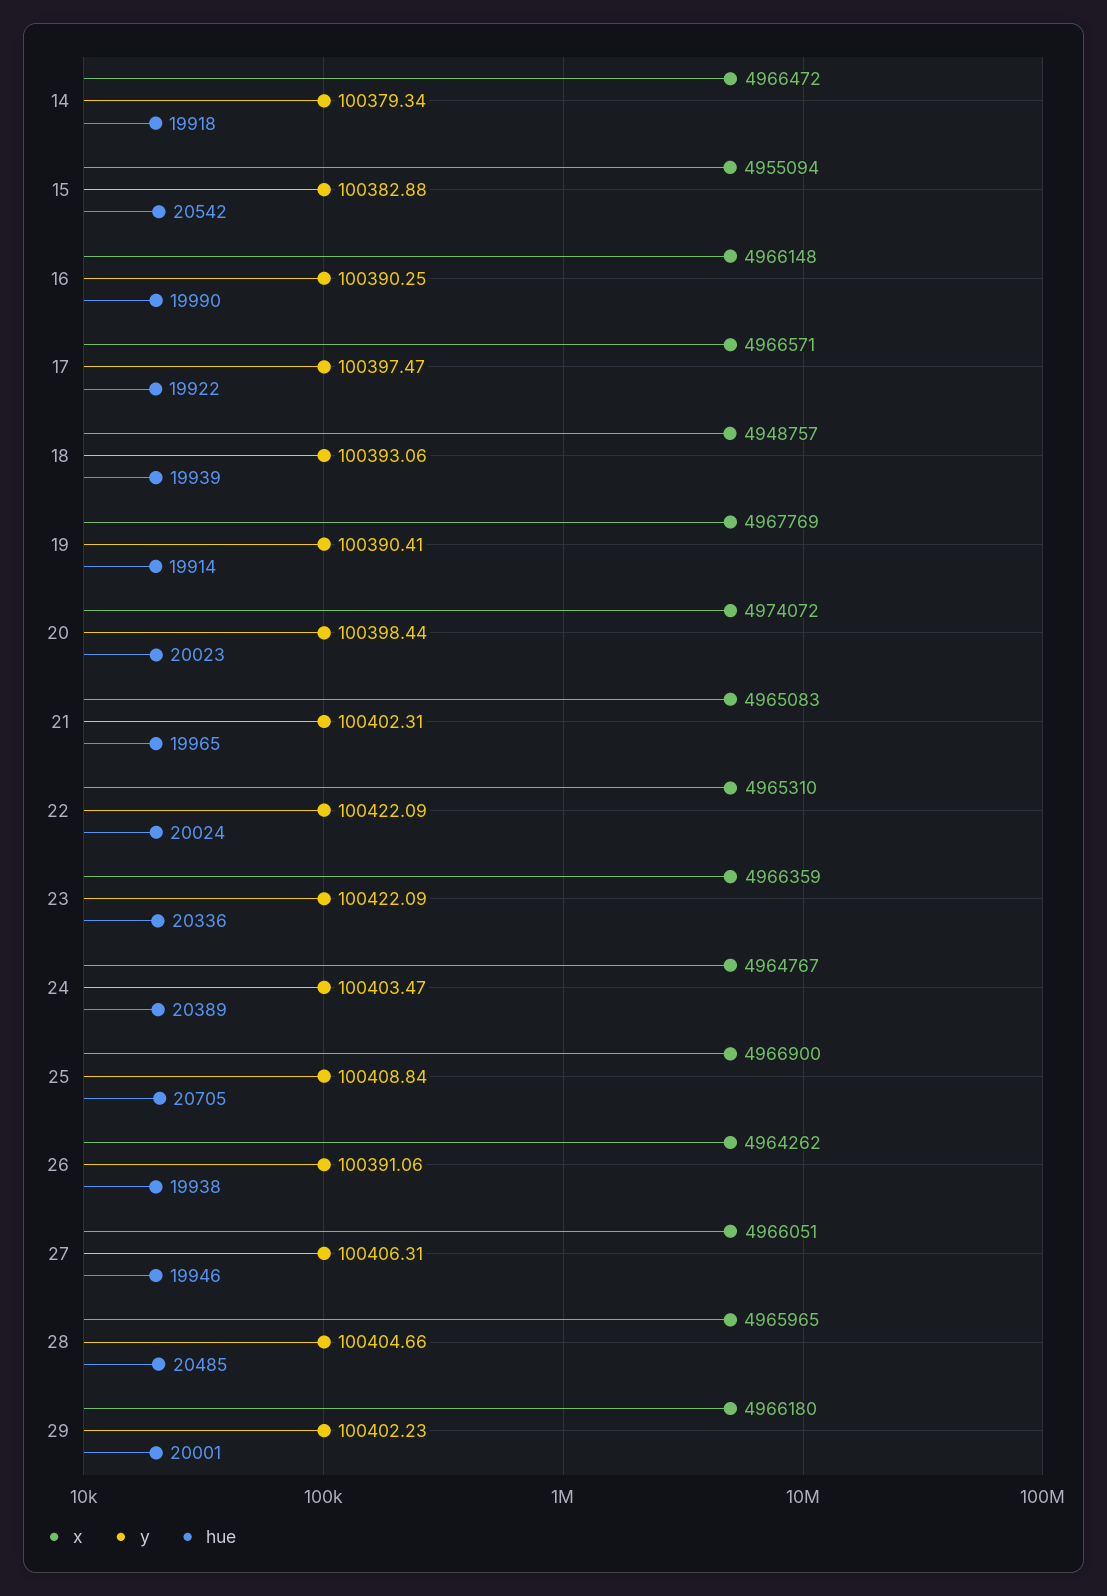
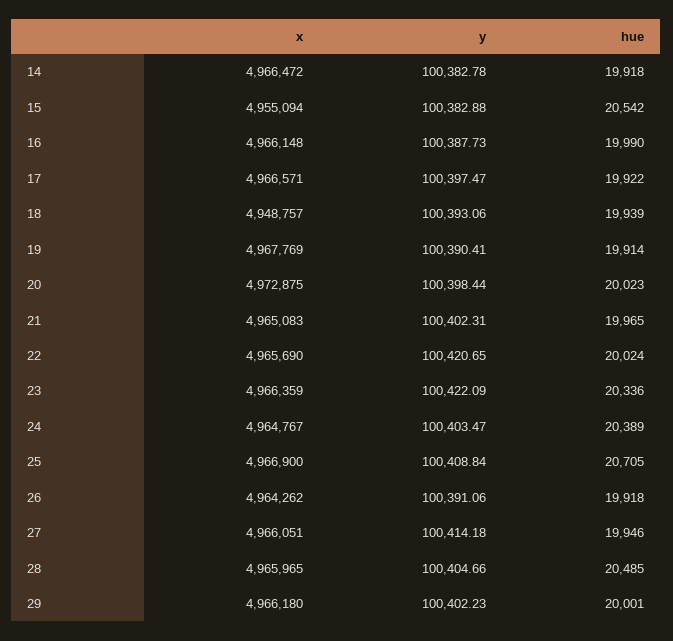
  {
    "x": {
      "14": 4966472,
      "15": 4955094,
      "16": 4966148,
      "17": 4966571,
      "18": 4948757,
      "19": 4967769,
-     "20": 4974072,
+     "20": 4972875,
      "21": 4965083,
-     "22": 4965310,
+     "22": 4965690,
      "23": 4966359,
      "24": 4964767,
      "25": 4966900,
      "26": 4964262,
      "27": 4966051,
      "28": 4965965,
      "29": 4966180
    },
    "y": {
-     "14": 100379.34,
+     "14": 100382.78,
      "15": 100382.88,
-     "16": 100390.25,
+     "16": 100387.73,
      "17": 100397.47,
      "18": 100393.06,
      "19": 100390.41,
      "20": 100398.44,
      "21": 100402.31,
-     "22": 100422.09,
+     "22": 100420.65,
      "23": 100422.09,
      "24": 100403.47,
      "25": 100408.84,
      "26": 100391.06,
-     "27": 100406.31,
+     "27": 100414.18,
      "28": 100404.66,
      "29": 100402.23
    },
    "hue": {
      "14": 19918,
      "15": 20542,
      "16": 19990,
      "17": 19922,
      "18": 19939,
      "19": 19914,
      "20": 20023,
      "21": 19965,
      "22": 20024,
      "23": 20336,
      "24": 20389,
      "25": 20705,
-     "26": 19938,
+     "26": 19918,
      "27": 19946,
      "28": 20485,
      "29": 20001
    }
  }

